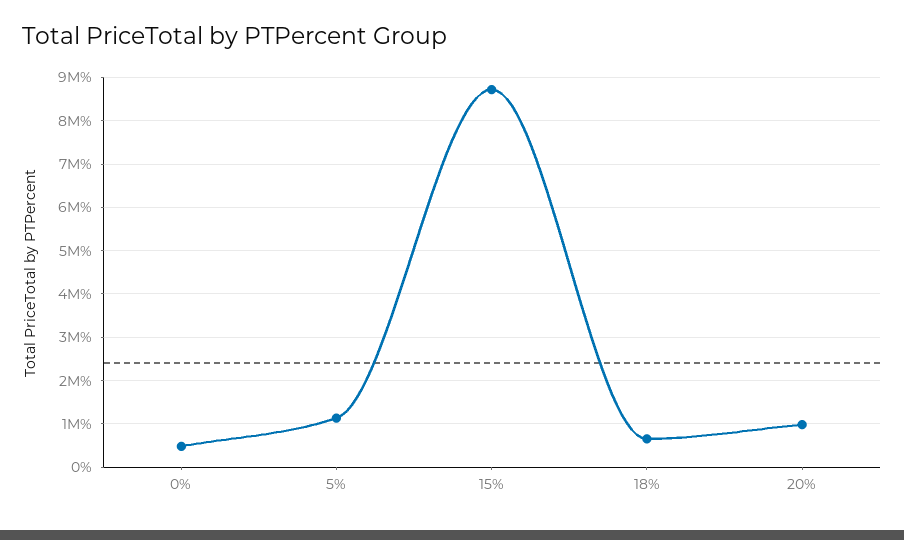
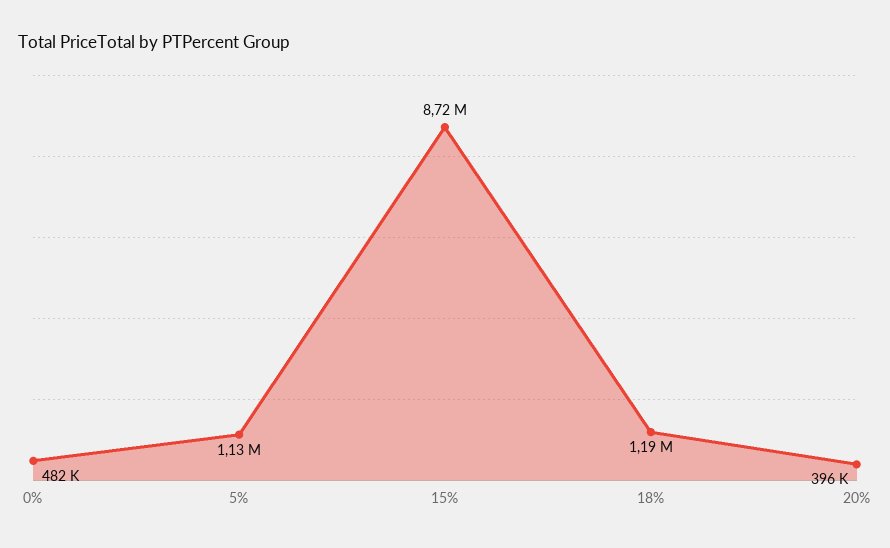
  {
    "0%": 482000,
    "5%": 1130000,
    "15%": 8720000,
-   "18%": 600000,
+   "18%": 1190000,
-   "20%": 1000000
+   "20%": 396000
  }

